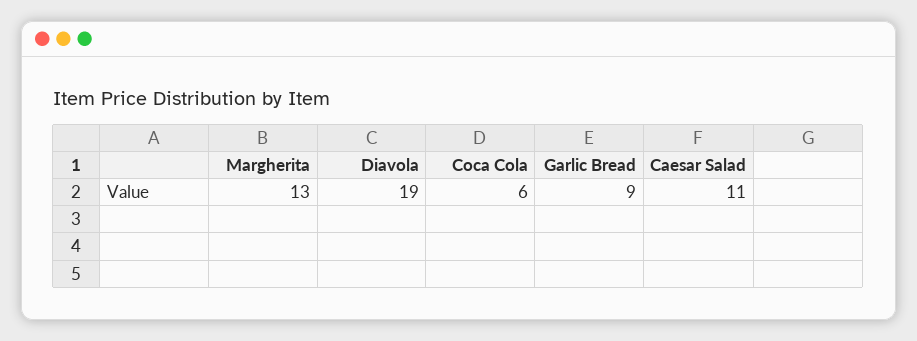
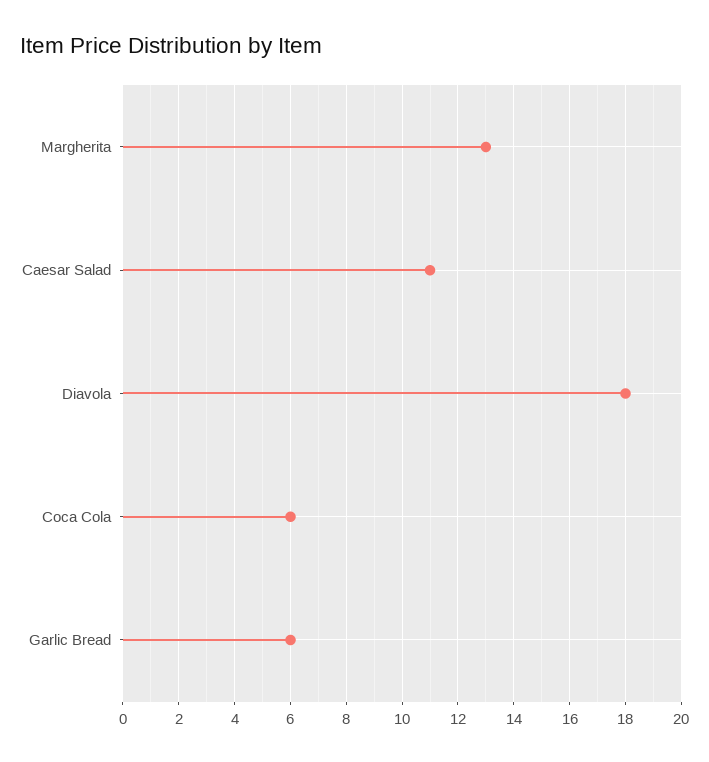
  {
    "Margherita": 13,
-   "Diavola": 19,
+   "Diavola": 18,
    "Coca Cola": 6,
-   "Garlic Bread": 9,
+   "Garlic Bread": 6,
    "Caesar Salad": 11
  }

